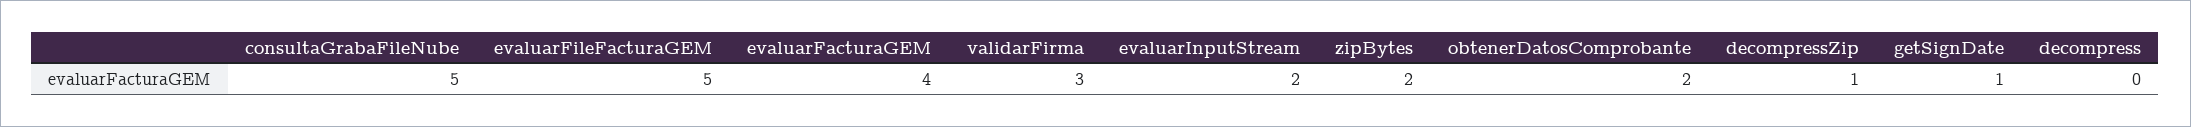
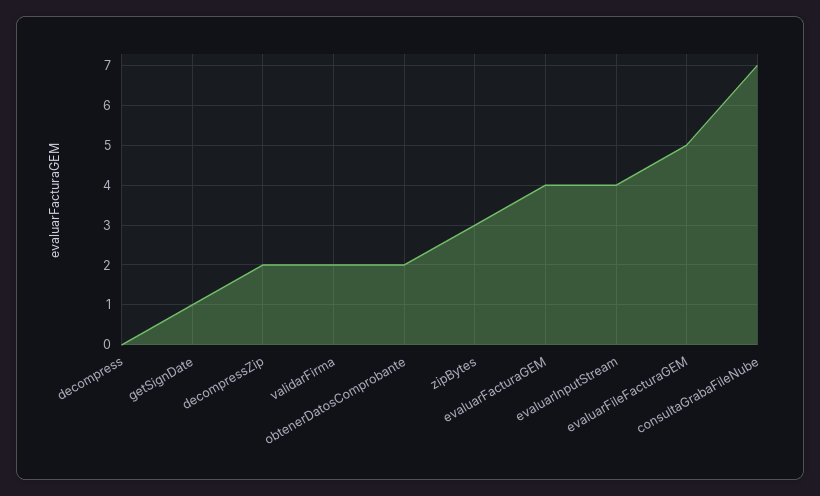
  {
-   "consultaGrabaFileNube": 5,
+   "consultaGrabaFileNube": 7,
    "evaluarFileFacturaGEM": 5,
    "evaluarFacturaGEM": 4,
-   "validarFirma": 3,
+   "validarFirma": 2,
-   "evaluarInputStream": 2,
+   "evaluarInputStream": 4,
-   "zipBytes": 2,
+   "zipBytes": 3,
    "obtenerDatosComprobante": 2,
-   "decompressZip": 1,
+   "decompressZip": 2,
    "getSignDate": 1,
    "decompress": 0
  }

